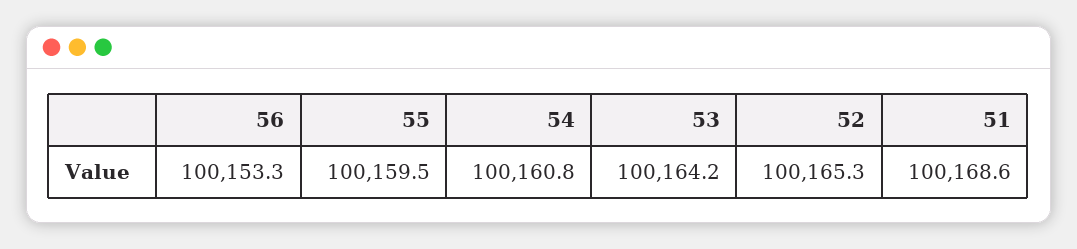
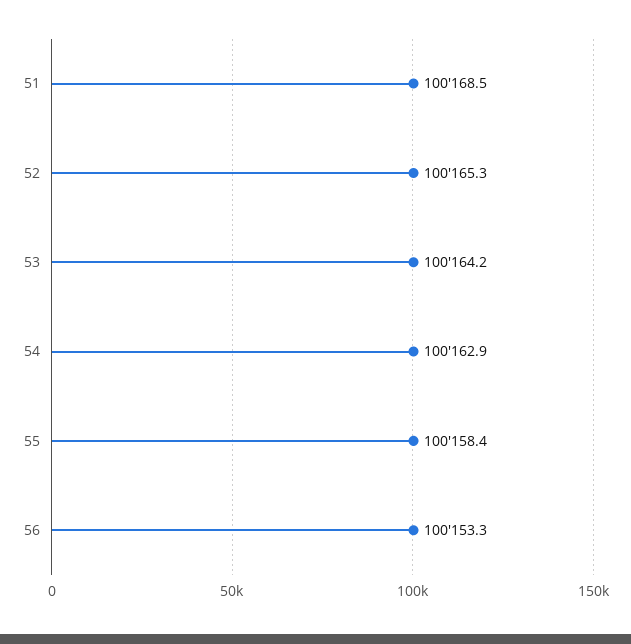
  {
    "56": 100153.3,
-   "55": 100159.5,
+   "55": 100158.4,
-   "54": 100160.8,
+   "54": 100162.9,
    "53": 100164.2,
    "52": 100165.3,
-   "51": 100168.6
+   "51": 100168.5
  }

